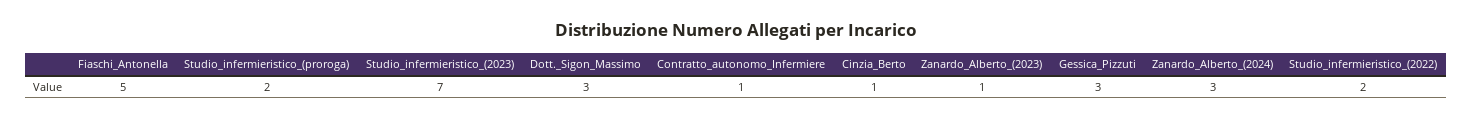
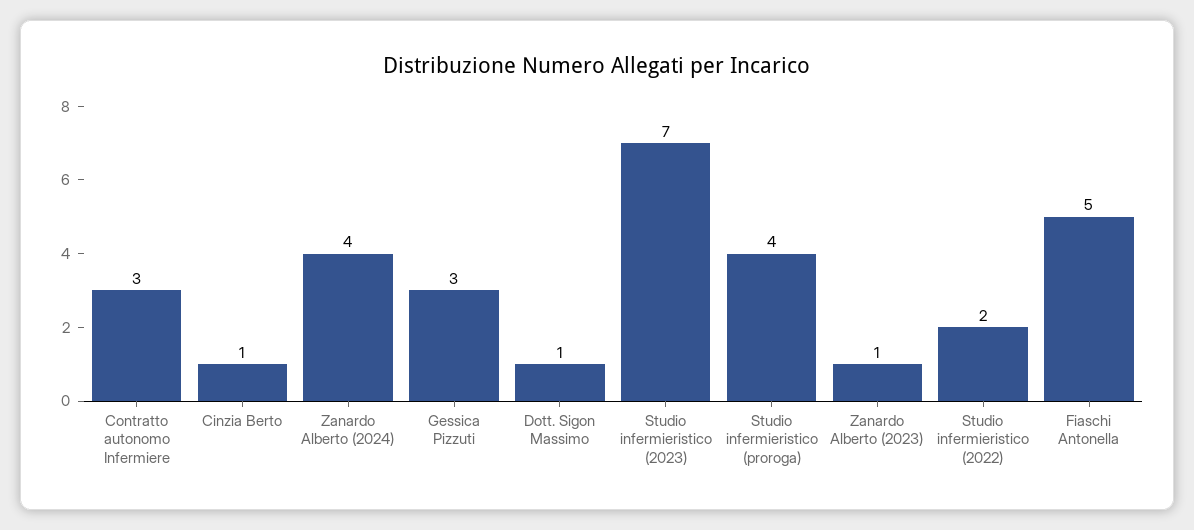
  {
    "Fiaschi_Antonella": 5,
-   "Studio_infermieristico_(proroga)": 2,
+   "Studio_infermieristico_(proroga)": 4,
    "Studio_infermieristico_(2023)": 7,
-   "Dott._Sigon_Massimo": 3,
+   "Dott._Sigon_Massimo": 1,
-   "Contratto_autonomo_Infermiere": 1,
+   "Contratto_autonomo_Infermiere": 3,
    "Cinzia_Berto": 1,
    "Zanardo_Alberto_(2023)": 1,
    "Gessica_Pizzuti": 3,
-   "Zanardo_Alberto_(2024)": 3,
+   "Zanardo_Alberto_(2024)": 4,
    "Studio_infermieristico_(2022)": 2
  }

